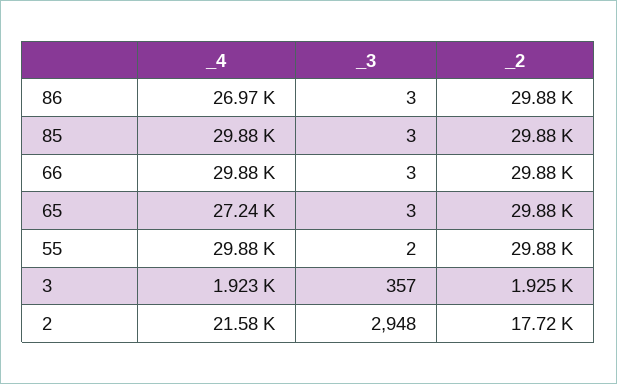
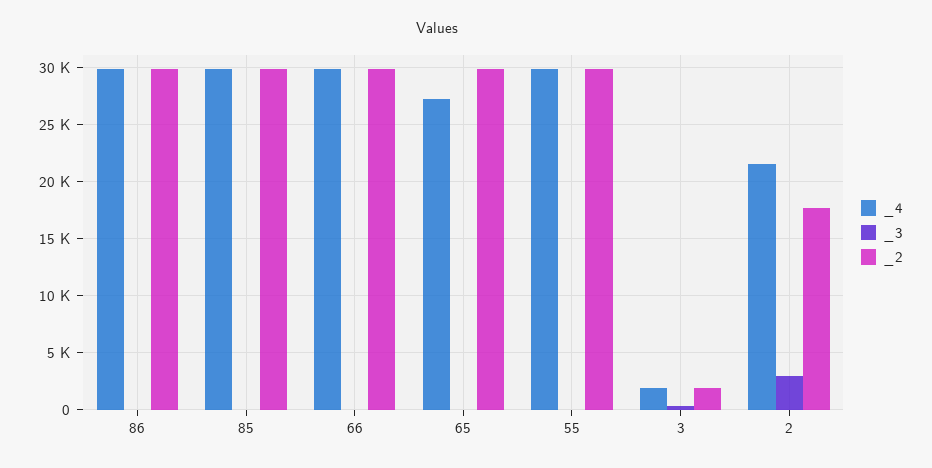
  {
    "_4": {
-     "86": 26970,
+     "86": 30000,
      "85": 29880,
      "66": 29880,
      "65": 27240,
      "55": 29880,
      "3": 1923,
      "2": 21580
    },
    "_3": {
      "86": 3,
      "85": 3,
      "66": 3,
      "65": 3,
      "55": 2,
      "3": 357,
      "2": 2948
    },
    "_2": {
      "86": 29880,
      "85": 29880,
      "66": 29880,
      "65": 29880,
      "55": 29880,
      "3": 1925,
      "2": 17720
    }
  }

